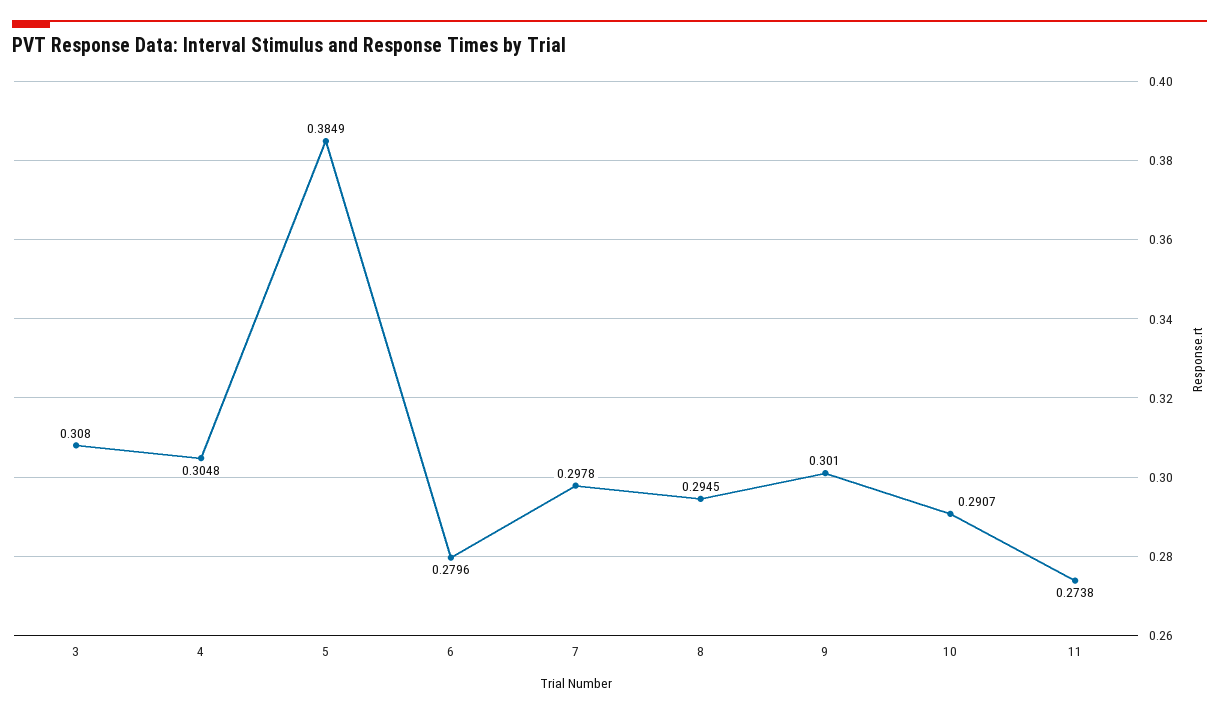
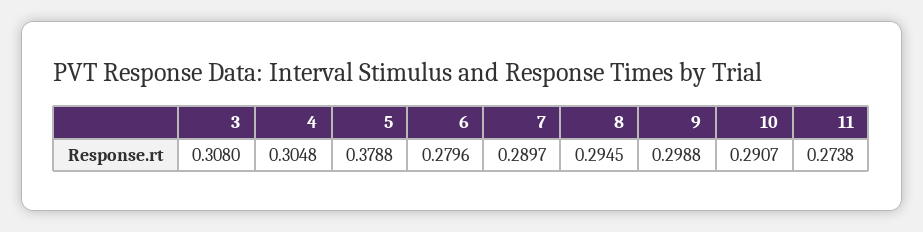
  {
    "3": 0.308,
    "4": 0.3048,
-   "5": 0.3849,
+   "5": 0.3788,
    "6": 0.2796,
-   "7": 0.2978,
+   "7": 0.2897,
    "8": 0.2945,
-   "9": 0.301,
+   "9": 0.2988,
    "10": 0.2907,
    "11": 0.2738
  }

